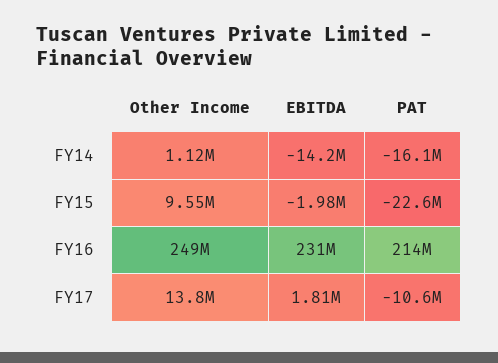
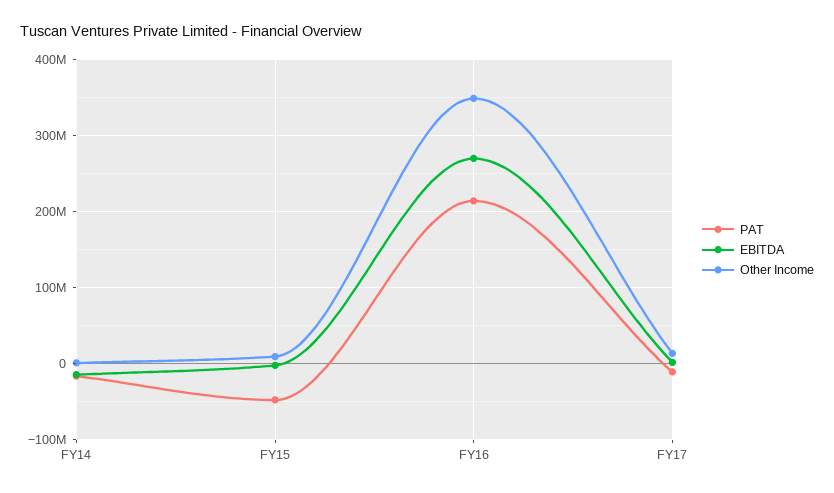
  {
    "Other Income": {
      "FY14": 1120000,
      "FY15": 9550000,
-     "FY16": 249000000,
+     "FY16": 350000000,
      "FY17": 13800000
    },
    "EBITDA": {
      "FY14": -14200000,
      "FY15": -1980000,
-     "FY16": 231000000,
+     "FY16": 270000000,
      "FY17": 1810000
    },
    "PAT": {
      "FY14": -16100000,
-     "FY15": -22600000,
+     "FY15": -50000000,
      "FY16": 214000000,
      "FY17": -10600000
    }
  }

